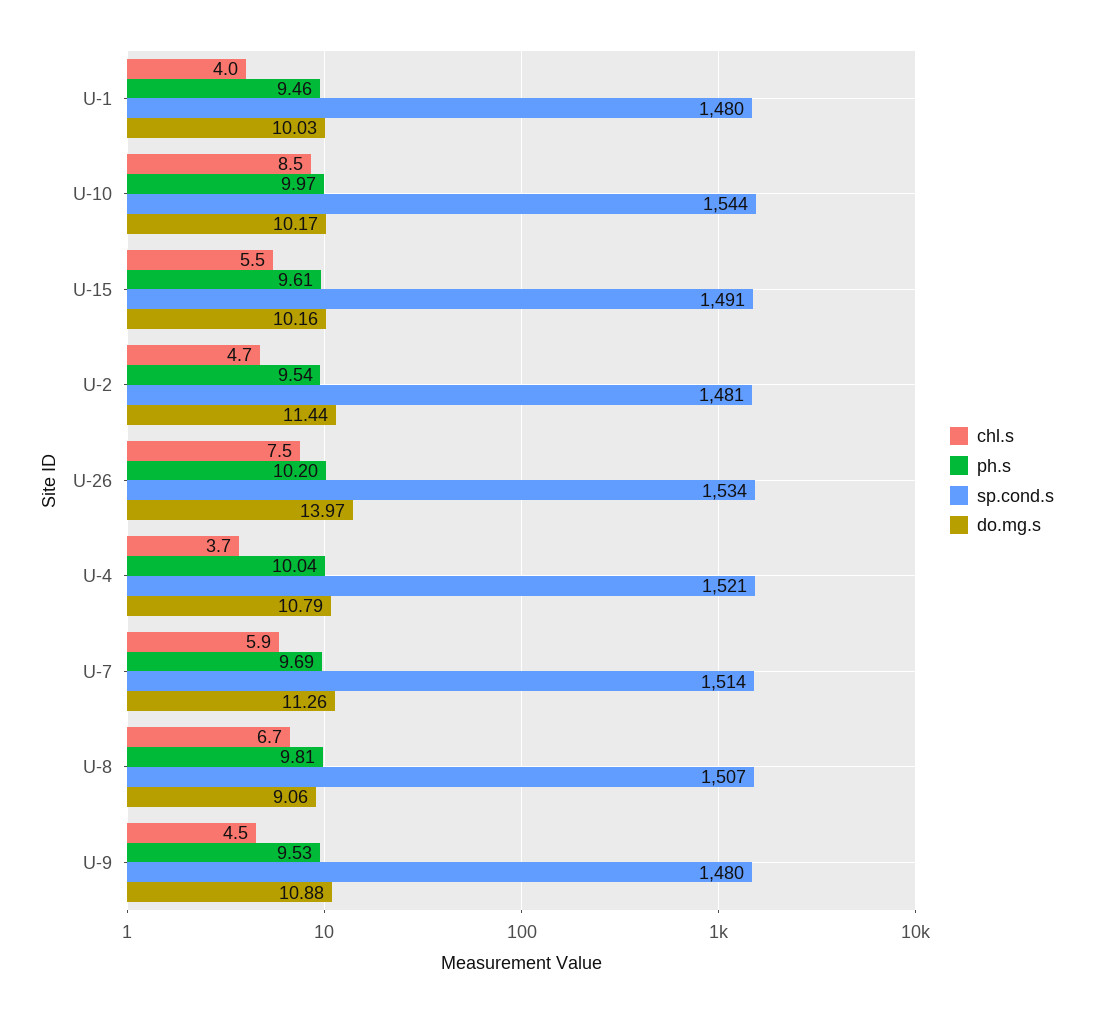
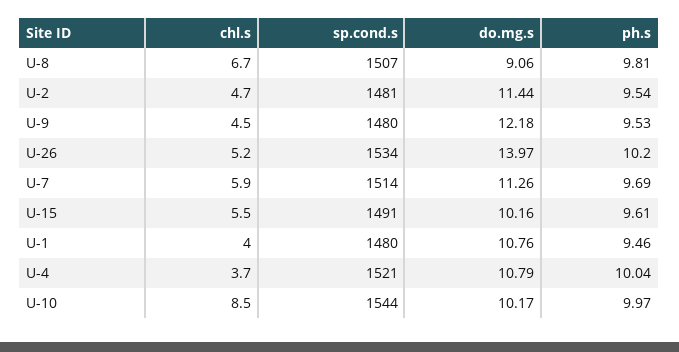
  {
    "chl.s": {
      "U-1": 4,
      "U-10": 8.5,
      "U-15": 5.5,
      "U-2": 4.7,
-     "U-26": 7.5,
+     "U-26": 5.2,
      "U-4": 3.7,
      "U-7": 5.9,
      "U-8": 6.7,
      "U-9": 4.5
    },
    "ph.s": {
      "U-1": 9.46,
      "U-10": 9.97,
      "U-15": 9.61,
      "U-2": 9.54,
      "U-26": 10.2,
      "U-4": 10.04,
      "U-7": 9.69,
      "U-8": 9.81,
      "U-9": 9.53
    },
    "sp.cond.s": {
      "U-1": 1480,
      "U-10": 1544,
      "U-15": 1491,
      "U-2": 1481,
      "U-26": 1534,
      "U-4": 1521,
      "U-7": 1514,
      "U-8": 1507,
      "U-9": 1480
    },
    "do.mg.s": {
-     "U-1": 10.03,
+     "U-1": 10.76,
      "U-10": 10.17,
      "U-15": 10.16,
      "U-2": 11.44,
      "U-26": 13.97,
      "U-4": 10.79,
      "U-7": 11.26,
      "U-8": 9.06,
-     "U-9": 10.88
+     "U-9": 12.18
    }
  }

